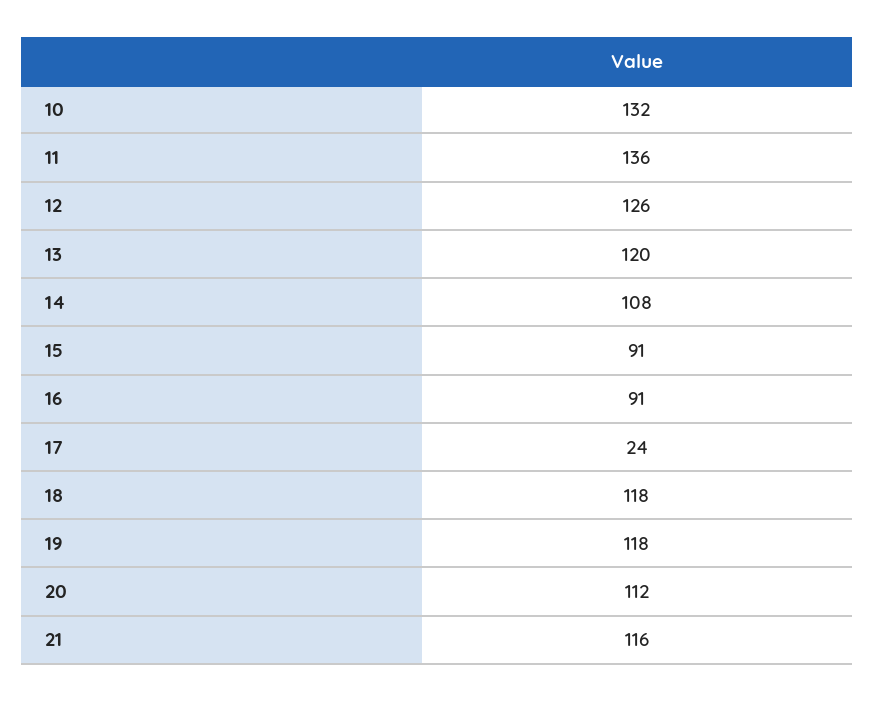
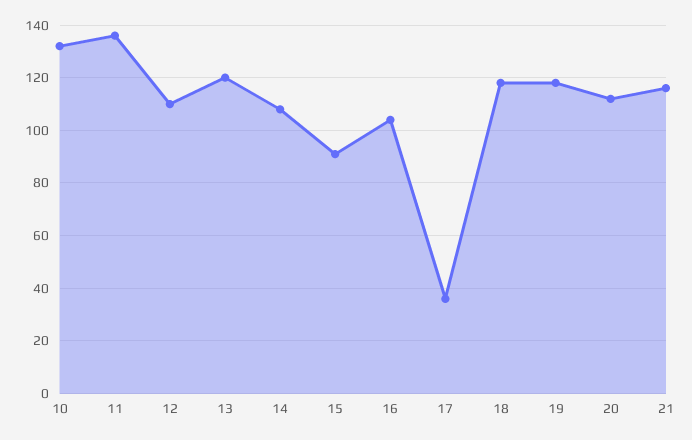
  {
    "10": 132,
    "11": 136,
-   "12": 126,
+   "12": 110,
    "13": 120,
    "14": 108,
    "15": 91,
-   "16": 91,
+   "16": 105,
-   "17": 24,
+   "17": 35,
    "18": 118,
    "19": 118,
    "20": 112,
    "21": 116
  }

